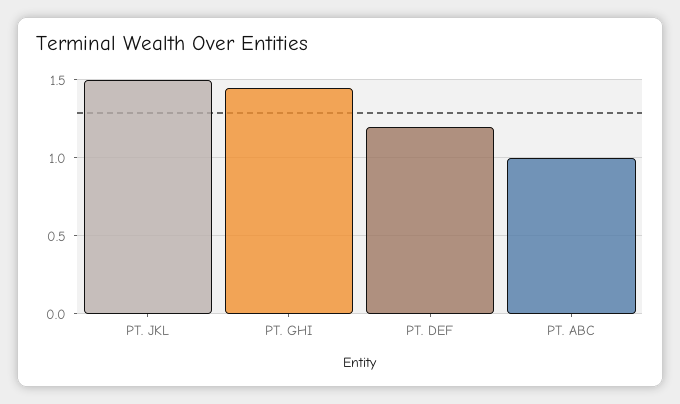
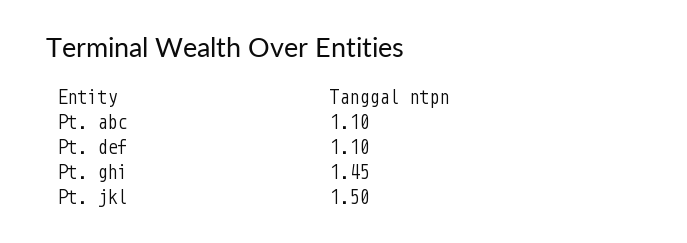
  {
    "PT. JKL": 1.5,
    "PT. GHI": 1.45,
-   "PT. DEF": 1.2,
+   "PT. DEF": 1.1,
-   "PT. ABC": 1
+   "PT. ABC": 1.1
  }

